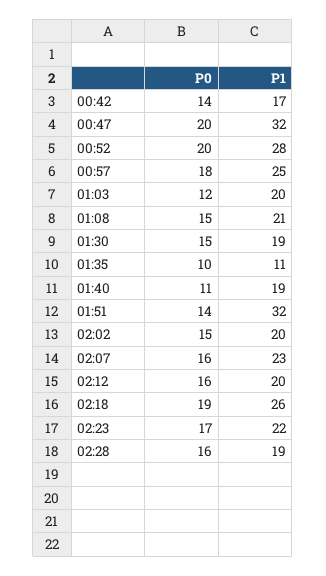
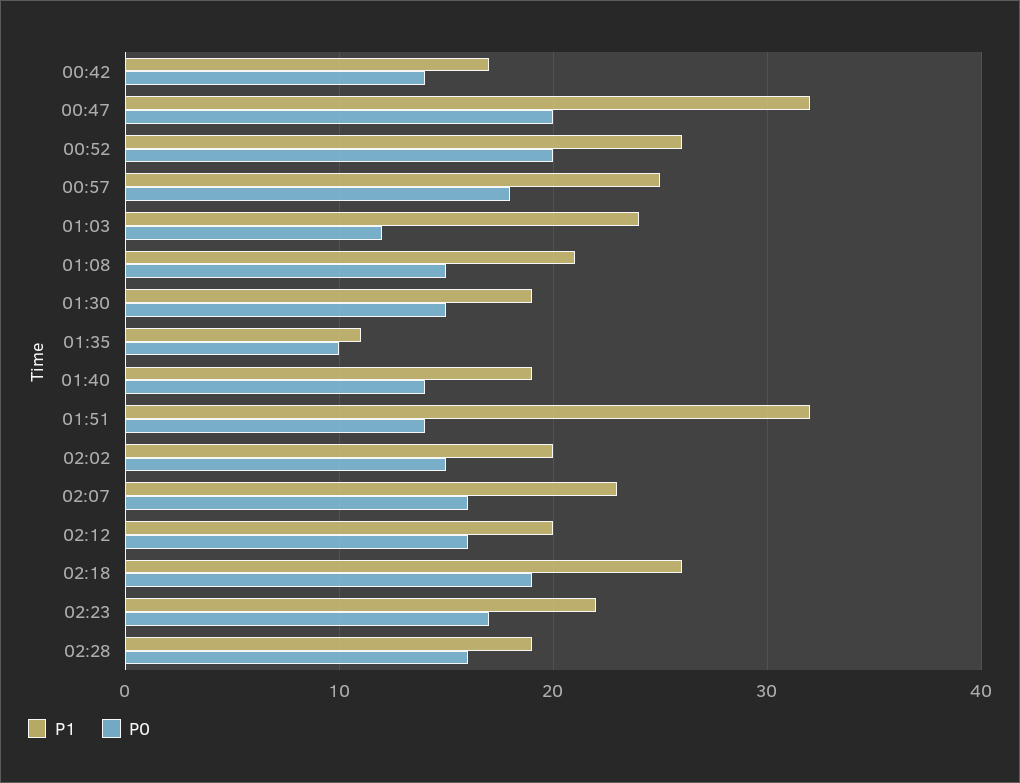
  {
    "P0": {
      "00:42": 14,
      "00:47": 20,
      "00:52": 20,
      "00:57": 18,
      "01:03": 12,
      "01:08": 15,
      "01:30": 15,
      "01:35": 10,
-     "01:40": 11,
+     "01:40": 14,
      "01:51": 14,
      "02:02": 15,
      "02:07": 16,
      "02:12": 16,
      "02:18": 19,
      "02:23": 17,
      "02:28": 16
    },
    "P1": {
      "00:42": 17,
      "00:47": 32,
-     "00:52": 28,
+     "00:52": 26,
      "00:57": 25,
-     "01:03": 20,
+     "01:03": 24,
      "01:08": 21,
      "01:30": 19,
      "01:35": 11,
      "01:40": 19,
      "01:51": 32,
      "02:02": 20,
      "02:07": 23,
      "02:12": 20,
      "02:18": 26,
      "02:23": 22,
      "02:28": 19
    }
  }

